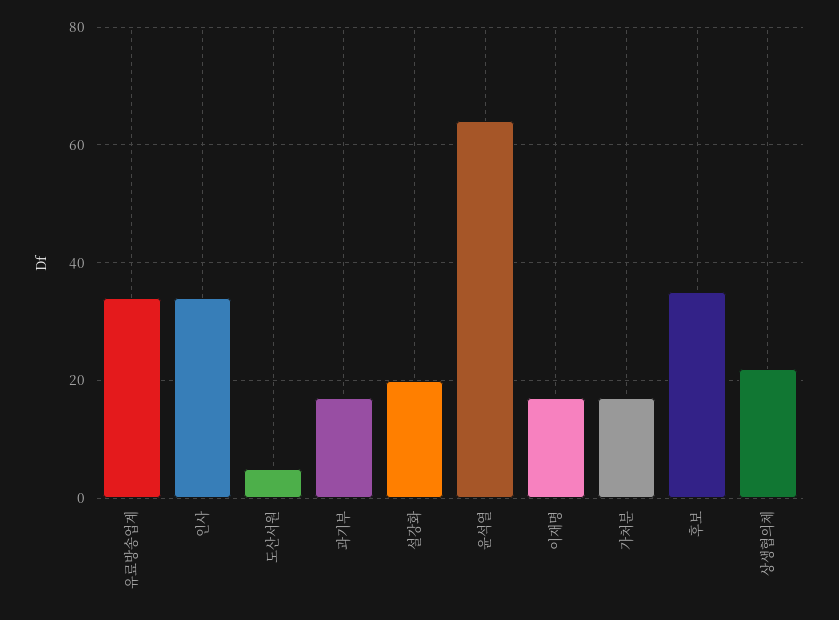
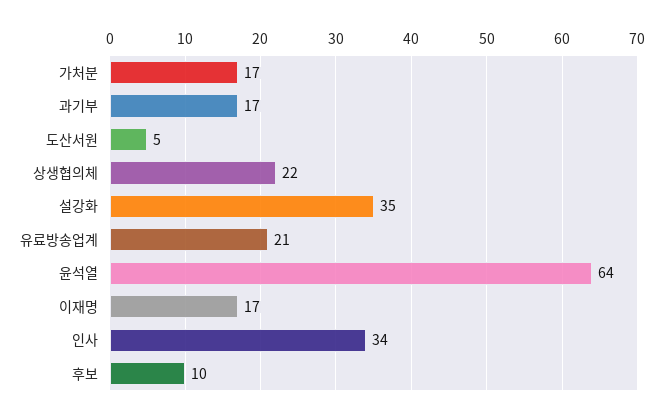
  {
-   "유료방송업계": 35,
+   "유료방송업계": 21,
    "인사": 34,
    "도산서원": 5,
    "과기부": 17,
-   "설강화": 20,
+   "설강화": 35,
    "윤석열": 64,
    "이재명": 17,
    "가처분": 17,
-   "후보": 35,
+   "후보": 10,
    "상생협의체": 22
  }

